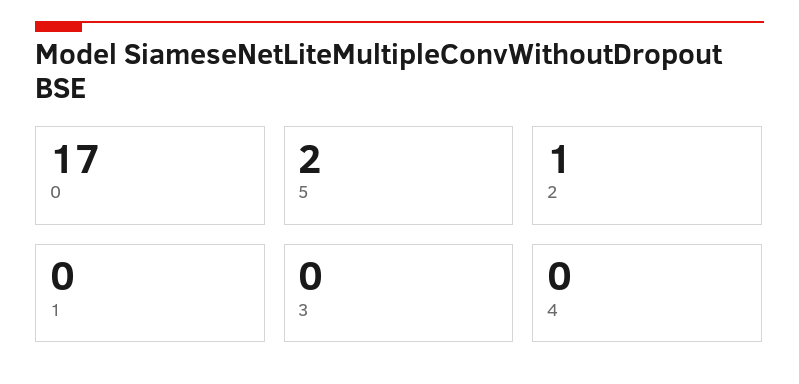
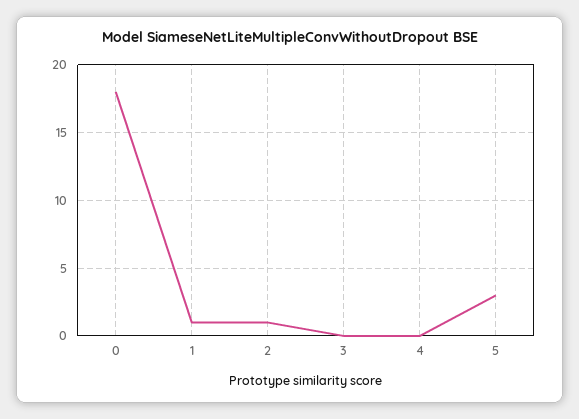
  {
-   "0": 17,
+   "0": 18,
-   "5": 2,
+   "5": 3,
    "2": 1,
-   "1": 0,
+   "1": 1,
    "3": 0,
    "4": 0
  }

